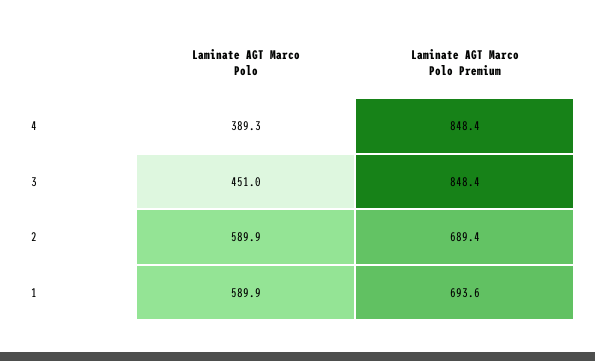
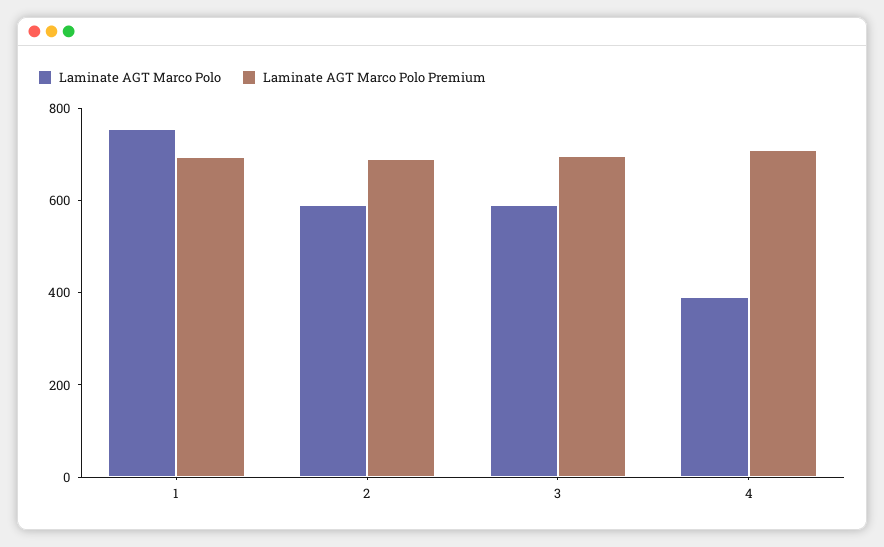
  {
    "Laminate AGT Marco Polo": {
      "4": 389.3,
-     "3": 451,
+     "3": 600,
      "2": 589.9,
-     "1": 589.9
+     "1": 750
    },
    "Laminate AGT Marco Polo Premium": {
-     "4": 848.4,
+     "4": 700,
-     "3": 848.4,
+     "3": 700,
      "2": 689.4,
      "1": 693.6
    }
  }

